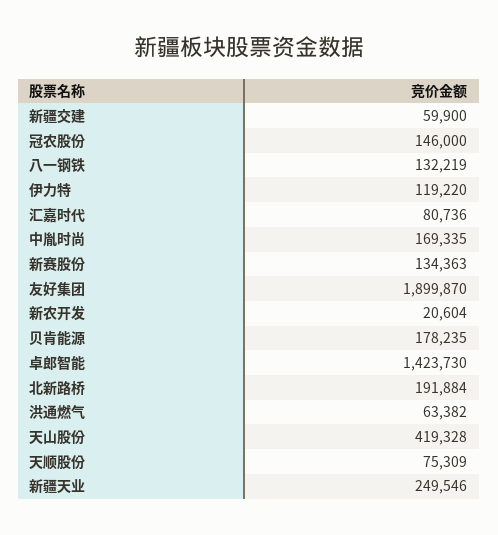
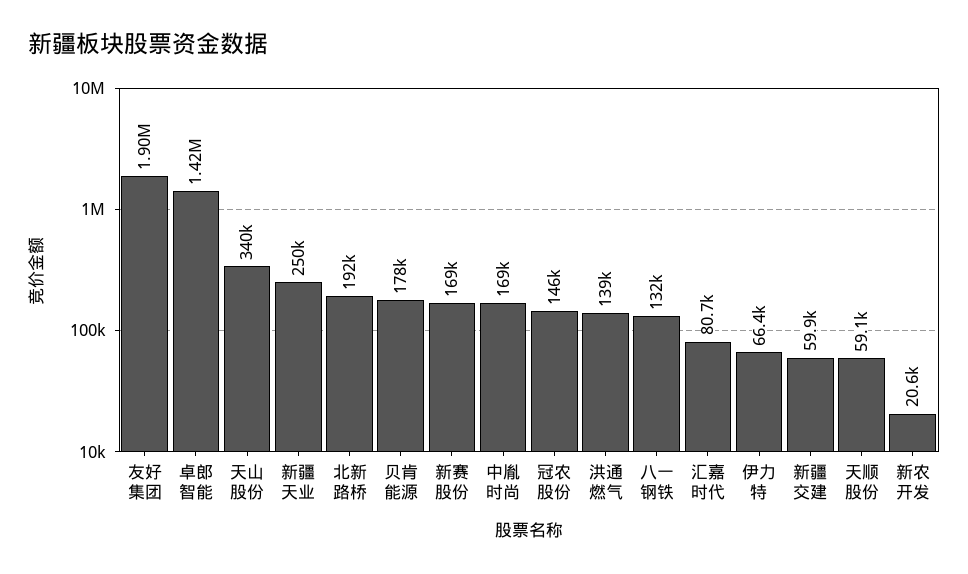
  {
    "新疆交建": 59900,
    "冠农股份": 146000,
    "八一钢铁": 132219,
-   "伊力特": 119220,
+   "伊力特": 66400,
    "汇嘉时代": 80736,
    "中胤时尚": 169335,
-   "新赛股份": 134363,
+   "新赛股份": 169000,
    "友好集团": 1899870,
    "新农开发": 20604,
    "贝肯能源": 178235,
    "卓郎智能": 1423730,
    "北新路桥": 191884,
-   "洪通燃气": 63382,
+   "洪通燃气": 139000,
-   "天山股份": 419328,
+   "天山股份": 340000,
-   "天顺股份": 75309,
+   "天顺股份": 59100,
    "新疆天业": 249546
  }

